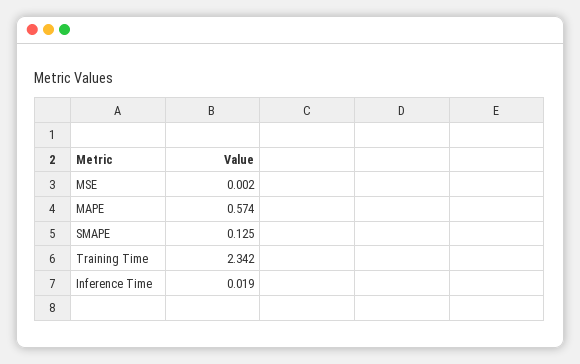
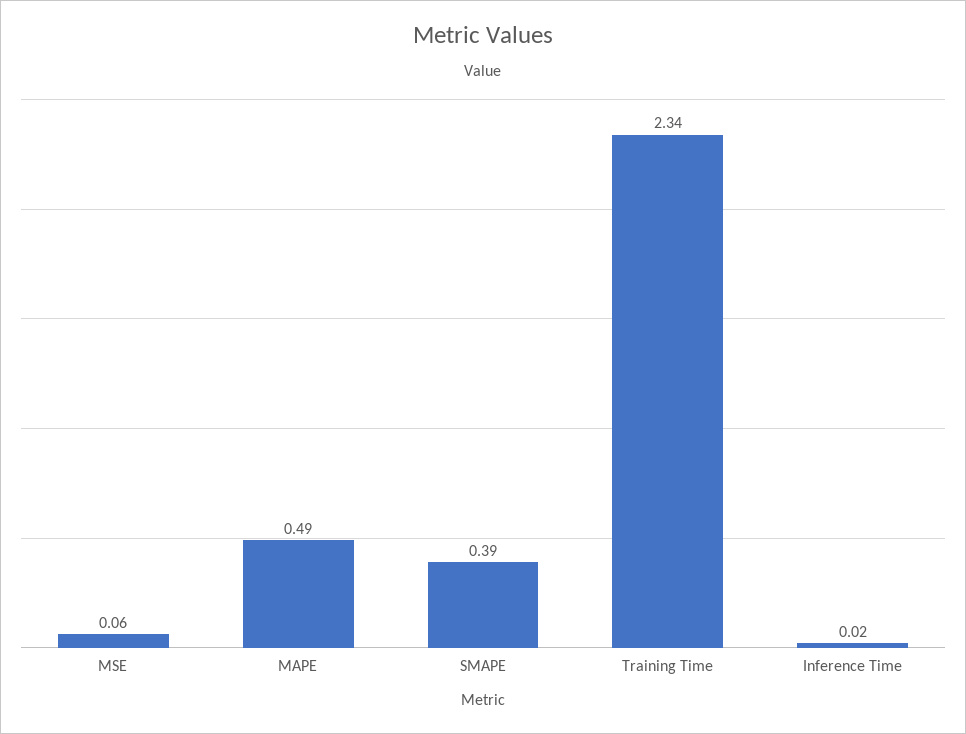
  {
-   "MSE": 0.002,
+   "MSE": 0.06,
-   "MAPE": 0.574,
+   "MAPE": 0.49,
-   "SMAPE": 0.125,
+   "SMAPE": 0.39,
    "Training Time": 2.342,
    "Inference Time": 0.019
  }

